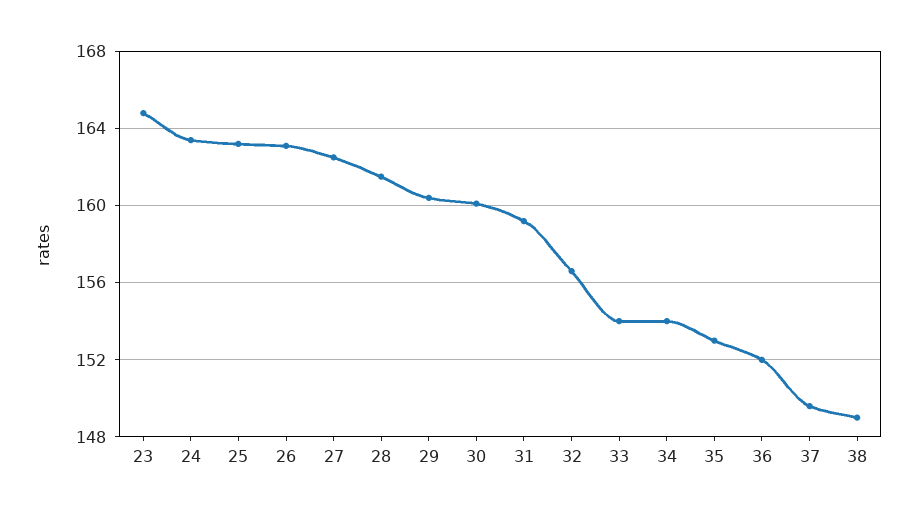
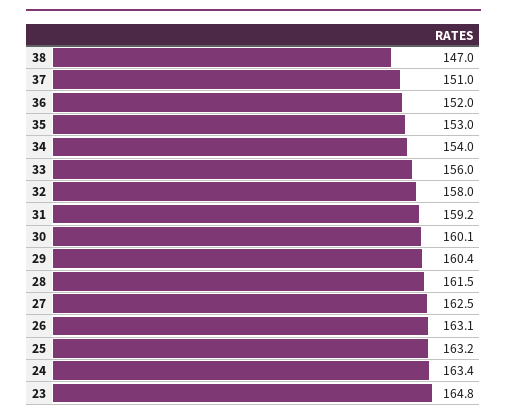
  {
    "23": 164.8,
    "24": 163.4,
    "25": 163.2,
    "26": 163.1,
    "27": 162.5,
    "28": 161.5,
    "29": 160.4,
    "30": 160.1,
    "31": 159.2,
-   "32": 156.5,
+   "32": 158,
-   "33": 154,
+   "33": 156,
    "34": 154,
    "35": 153,
    "36": 152,
-   "37": 149.5,
+   "37": 151,
-   "38": 149
+   "38": 147
  }

